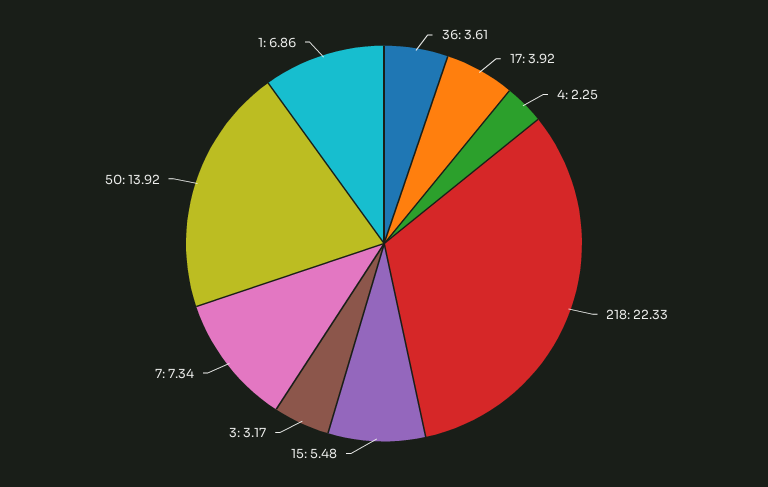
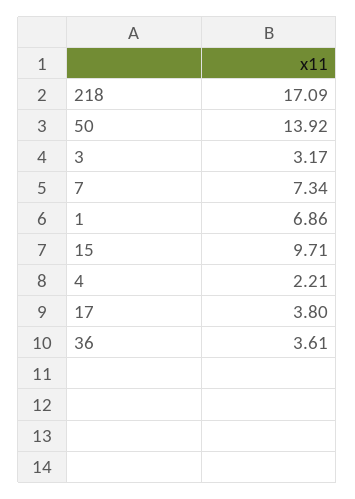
  {
    "36": 3.61,
-   "17": 3.92,
+   "17": 3.8,
-   "4": 2.25,
+   "4": 2.21,
-   "218": 22.33,
+   "218": 17.09,
-   "15": 5.48,
+   "15": 9.71,
    "3": 3.17,
    "7": 7.34,
    "50": 13.92,
    "1": 6.86
  }

